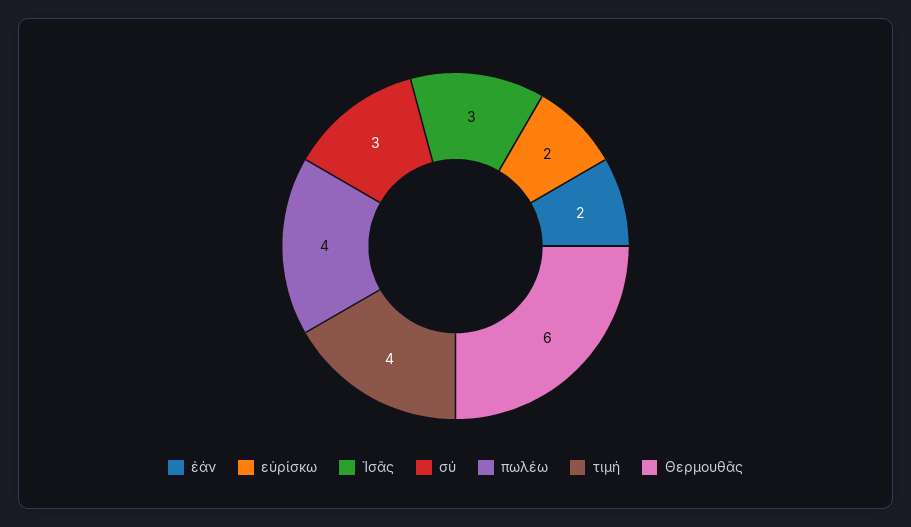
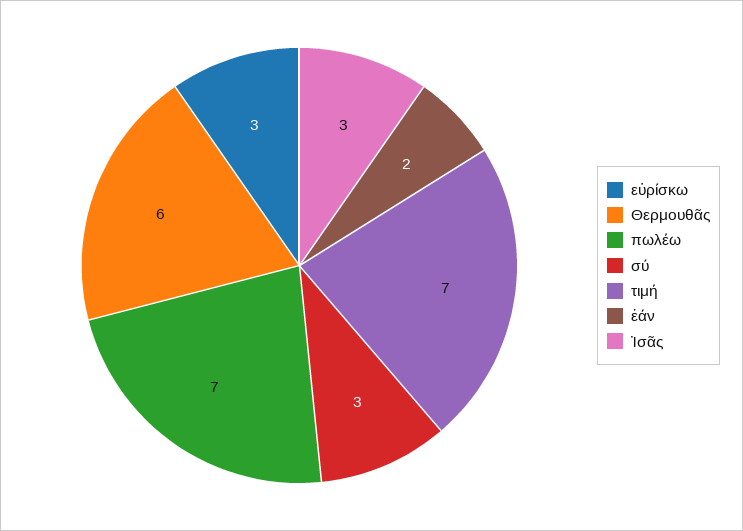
  {
    "ἐάν": 2,
-   "εὑρίσκω": 2,
+   "εὑρίσκω": 3,
    "Ἰσᾶς": 3,
    "σύ": 3,
-   "πωλέω": 4,
+   "πωλέω": 7,
-   "τιμή": 4,
+   "τιμή": 7,
    "Θερμουθᾶς": 6
  }

